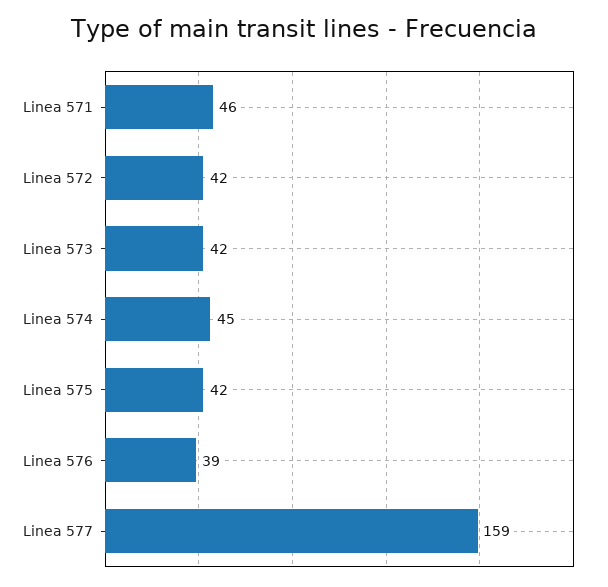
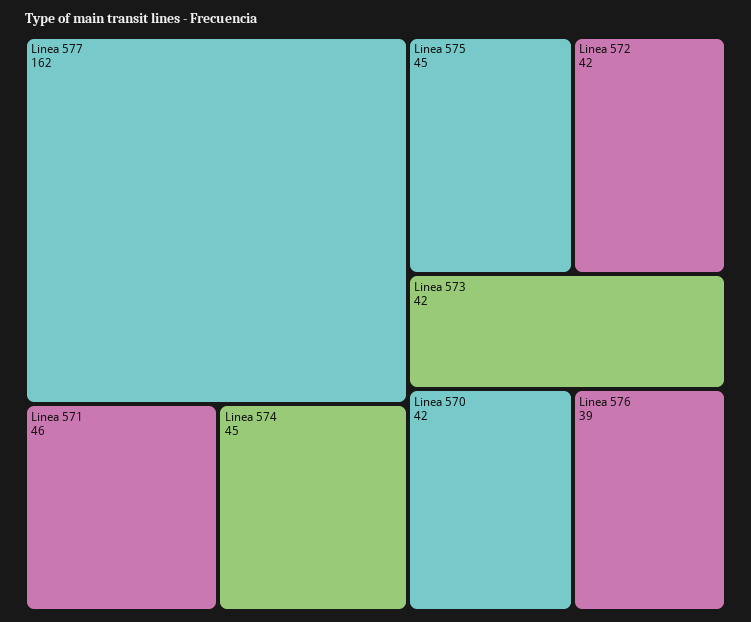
  {
    "Linea 571": 46,
    "Linea 572": 42,
    "Linea 573": 42,
    "Linea 574": 45,
-   "Linea 575": 42,
+   "Linea 575": 45,
    "Linea 576": 39,
-   "Linea 577": 159
+   "Linea 577": 162,
+   "Linea 570": 42
  }

